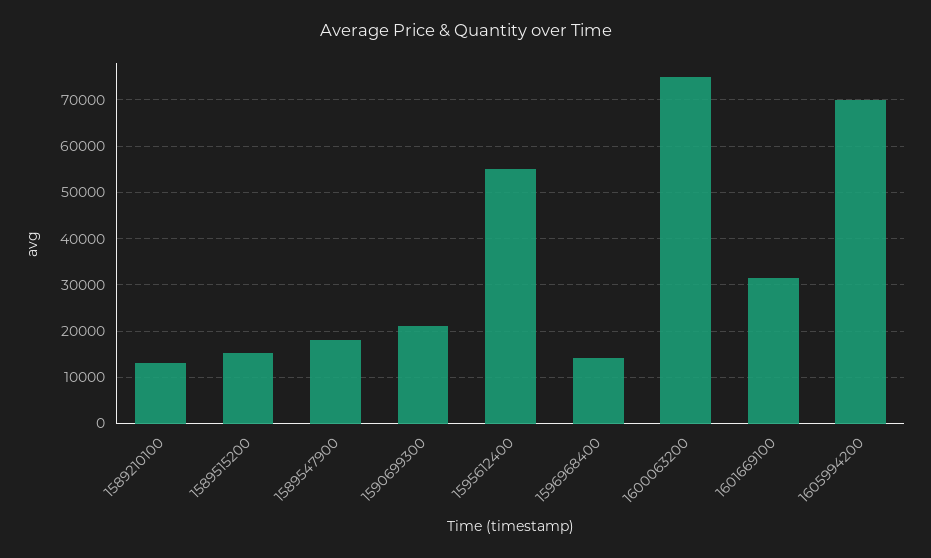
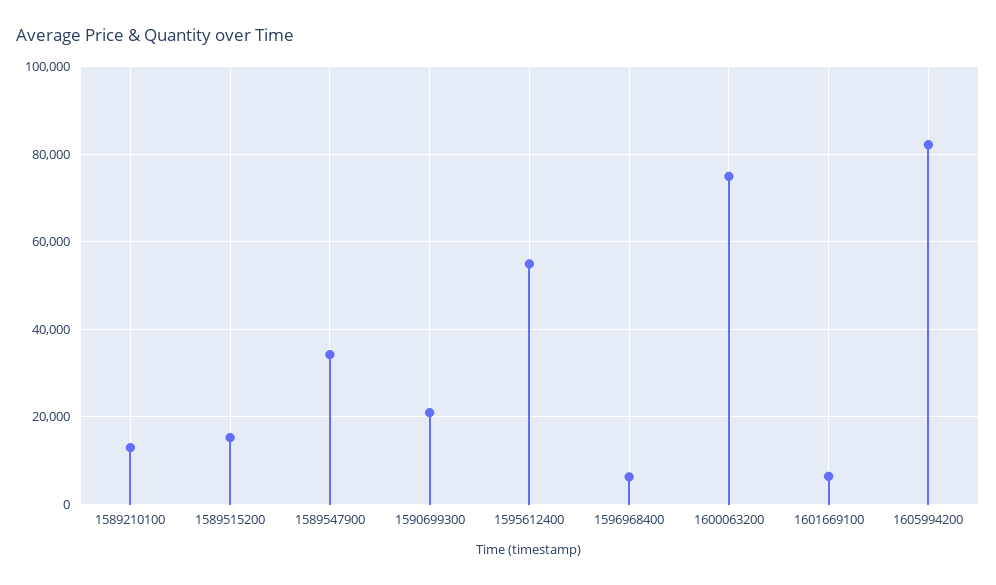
  {
    "1589210100": 14000,
    "1589515200": 16000,
-   "1589547900": 18000,
+   "1589547900": 34000,
    "1590699300": 22000,
    "1595612400": 56000,
-   "1596968400": 14000,
+   "1596968400": 6000,
    "1600063200": 76000,
-   "1601669100": 32000,
+   "1601669100": 6000,
-   "1605994200": 70000
+   "1605994200": 82000
  }

